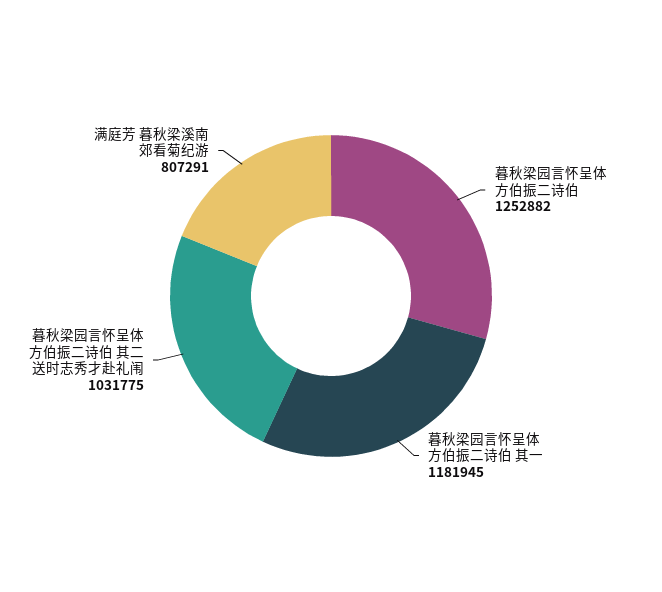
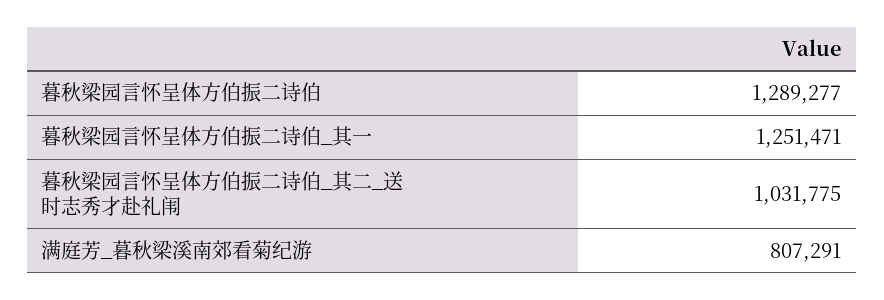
  {
-   "暮秋梁园言怀呈体方伯振二诗伯": 1252882,
+   "暮秋梁园言怀呈体方伯振二诗伯": 1289277,
-   "暮秋梁园言怀呈体方伯振二诗伯 其一": 1181945,
+   "暮秋梁园言怀呈体方伯振二诗伯 其一": 1251471,
    "暮秋梁园言怀呈体方伯振二诗伯 其二 送时志秀才赴礼闱": 1031775,
    "满庭芳 暮秋梁溪南郊看菊纪游": 807291
  }

